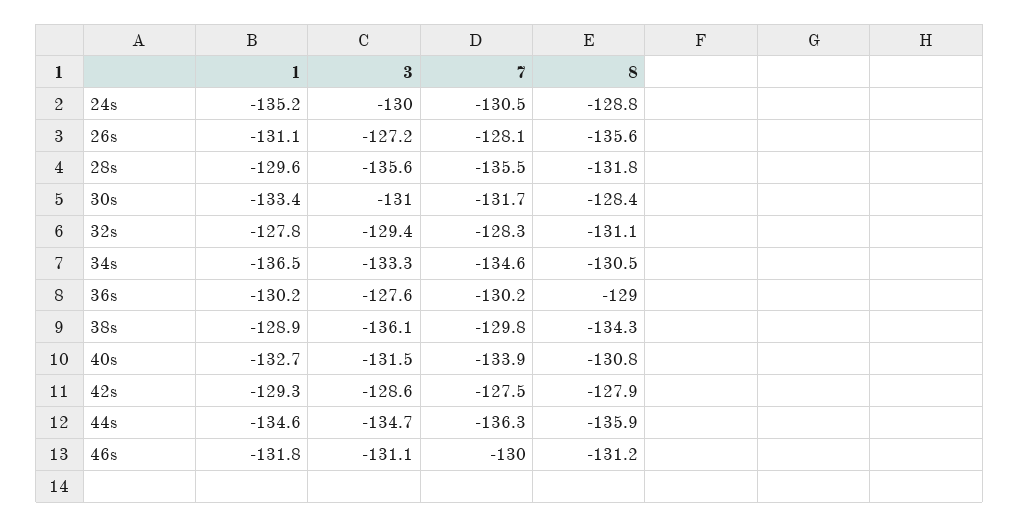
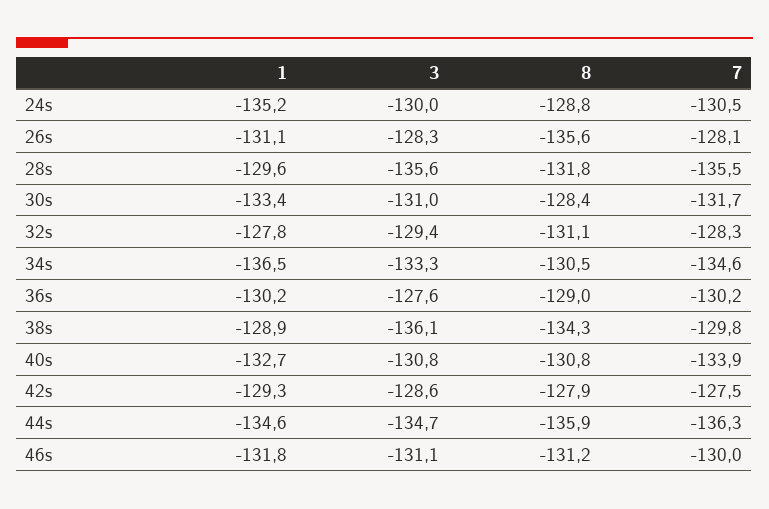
  {
    "1": {
      "24s": -135.2,
      "26s": -131.1,
      "28s": -129.6,
      "30s": -133.4,
      "32s": -127.8,
      "34s": -136.5,
      "36s": -130.2,
      "38s": -128.9,
      "40s": -132.7,
      "42s": -129.3,
      "44s": -134.6,
      "46s": -131.8
    },
    "3": {
      "24s": -130,
-     "26s": -127.2,
+     "26s": -128.3,
      "28s": -135.6,
      "30s": -131,
      "32s": -129.4,
      "34s": -133.3,
      "36s": -127.6,
      "38s": -136.1,
-     "40s": -131.5,
+     "40s": -130.8,
      "42s": -128.6,
      "44s": -134.7,
      "46s": -131.1
    },
    "7": {
      "24s": -130.5,
      "26s": -128.1,
      "28s": -135.5,
      "30s": -131.7,
      "32s": -128.3,
      "34s": -134.6,
      "36s": -130.2,
      "38s": -129.8,
      "40s": -133.9,
      "42s": -127.5,
      "44s": -136.3,
      "46s": -130
    },
    "8": {
      "24s": -128.8,
      "26s": -135.6,
      "28s": -131.8,
      "30s": -128.4,
      "32s": -131.1,
      "34s": -130.5,
      "36s": -129,
      "38s": -134.3,
      "40s": -130.8,
      "42s": -127.9,
      "44s": -135.9,
      "46s": -131.2
    }
  }

